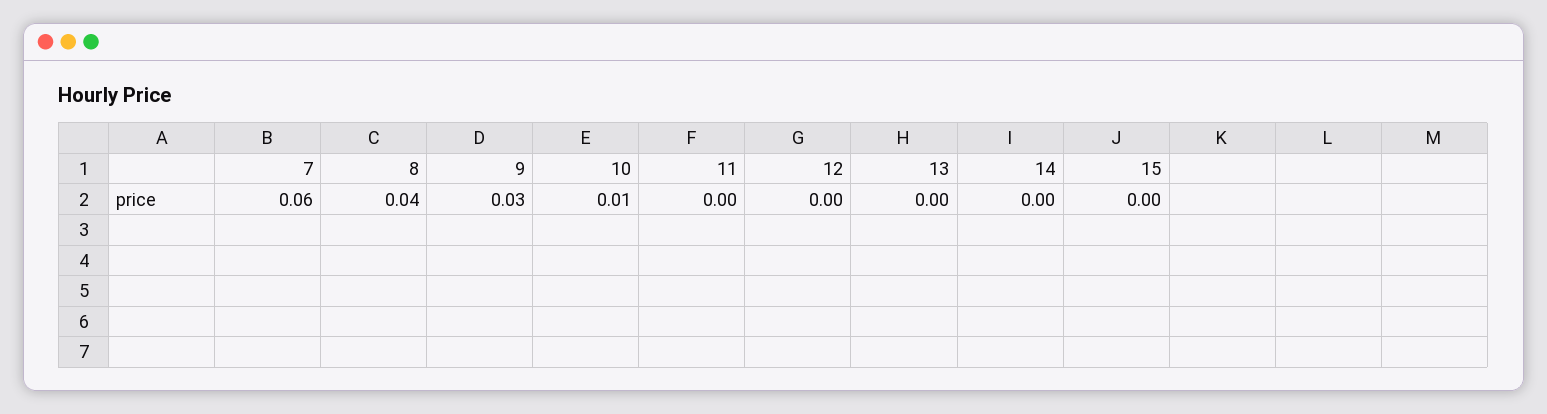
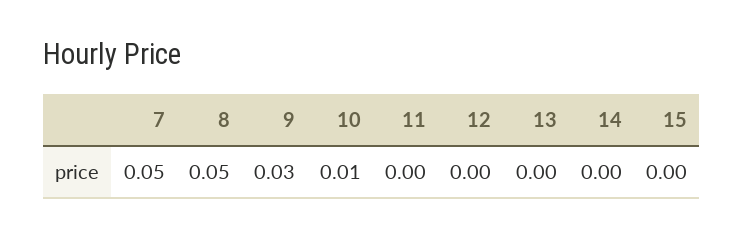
  {
-   "7": 0.06,
+   "7": 0.05,
-   "8": 0.04,
+   "8": 0.05,
    "9": 0.03,
    "10": 0.01,
    "11": 0,
    "12": 0,
    "13": 0,
    "14": 0,
    "15": 0
  }

